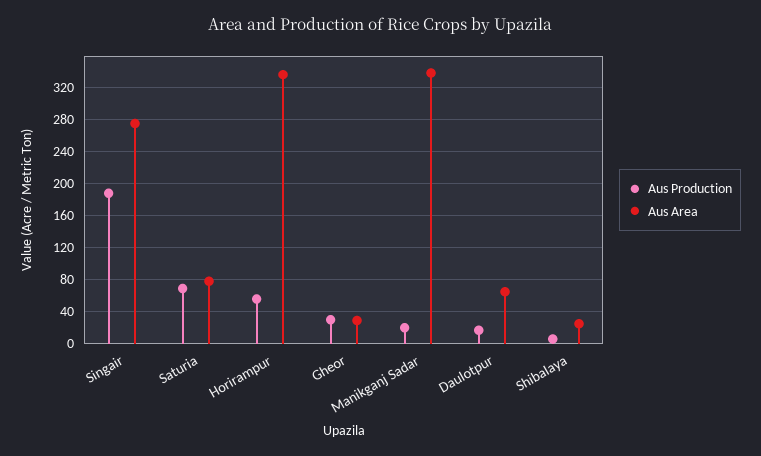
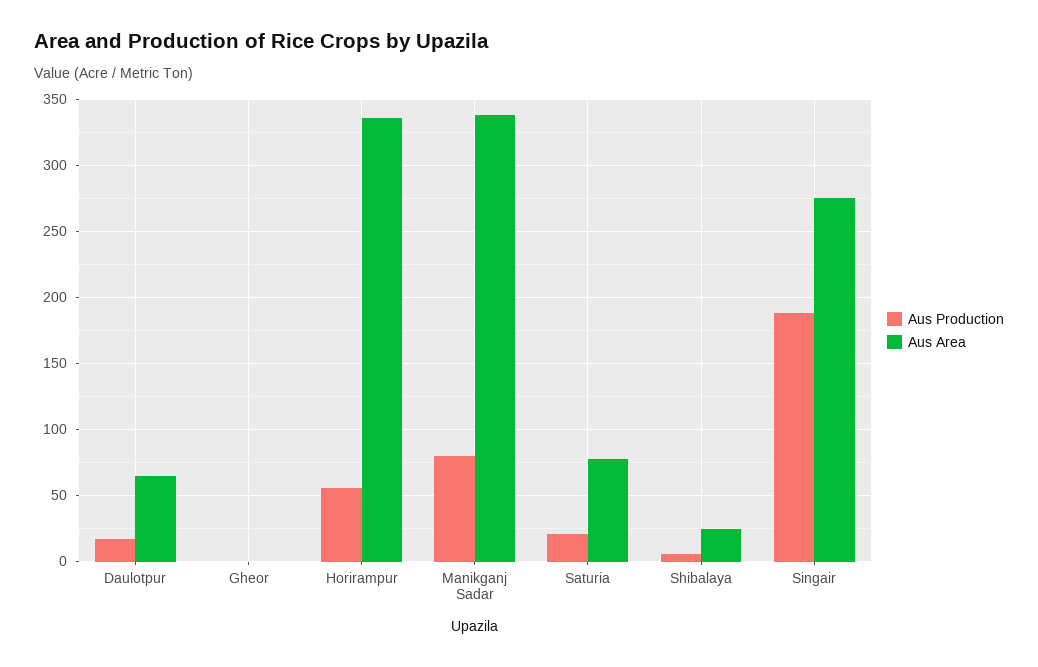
  {
    "Aus Production": {
      "Singair": 190,
-     "Saturia": 70,
+     "Saturia": 20,
      "Horirampur": 55,
-     "Gheor": 30,
+     "Gheor": 0,
-     "Manikganj Sadar": 20,
+     "Manikganj Sadar": 80,
      "Daulotpur": 15,
      "Shibalaya": 5
    },
    "Aus Area": {
      "Singair": 275,
      "Saturia": 80,
      "Horirampur": 335,
-     "Gheor": 30,
+     "Gheor": 0,
      "Manikganj Sadar": 340,
      "Daulotpur": 65,
      "Shibalaya": 25
    }
  }

